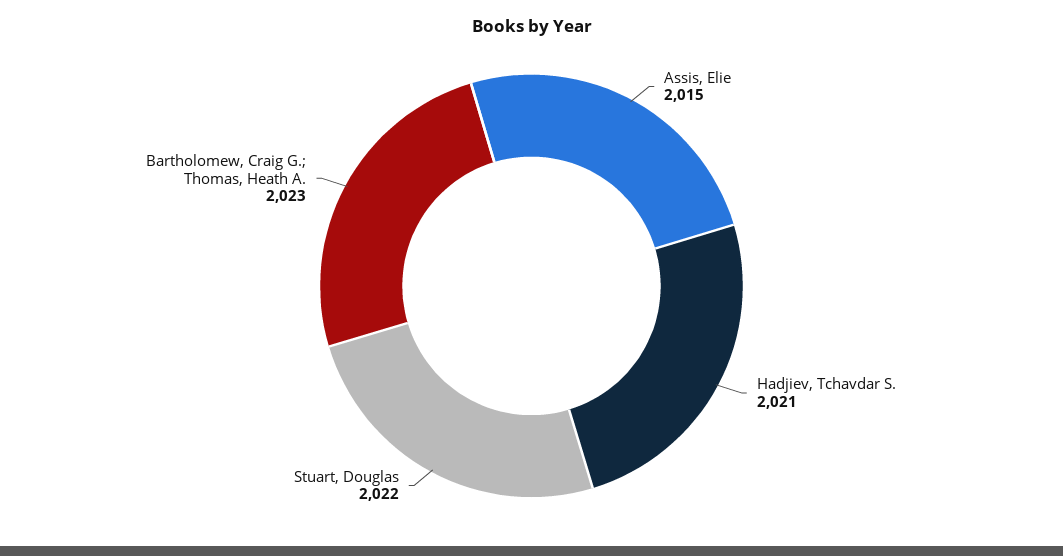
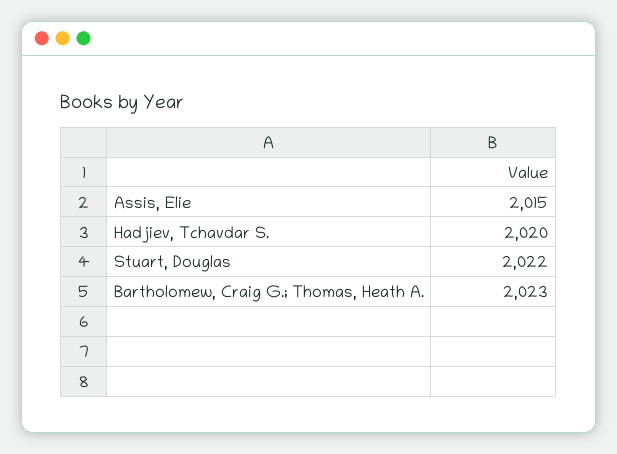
  {
    "Assis, Elie": 2015,
-   "Hadjiev, Tchavdar S.": 2021,
+   "Hadjiev, Tchavdar S.": 2020,
    "Stuart, Douglas": 2022,
    "Bartholomew, Craig G.; Thomas, Heath A.": 2023
  }

